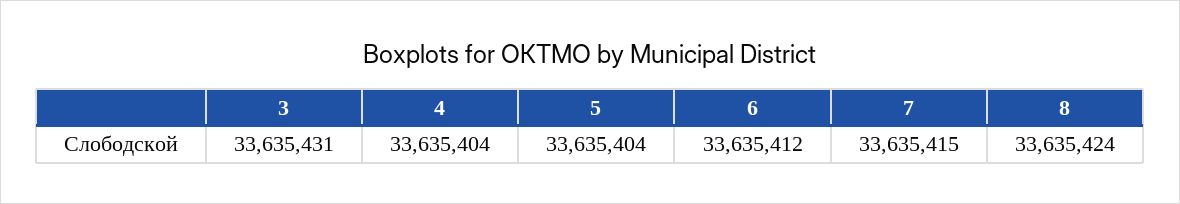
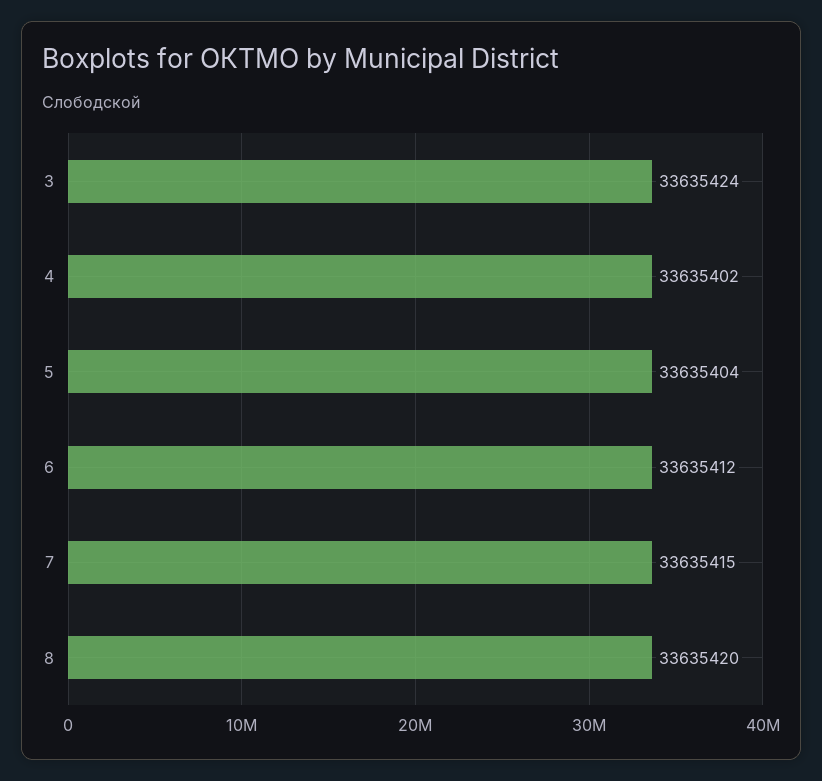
  {
-   "3": 33635431,
+   "3": 33635424,
-   "4": 33635404,
+   "4": 33635402,
    "5": 33635404,
    "6": 33635412,
    "7": 33635415,
-   "8": 33635424
+   "8": 33635420
  }

